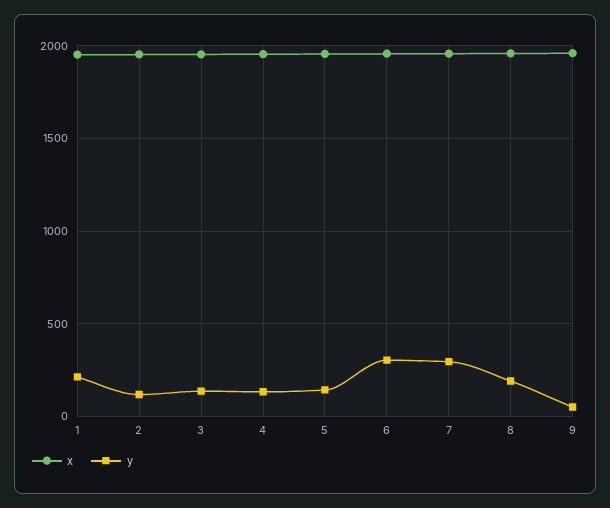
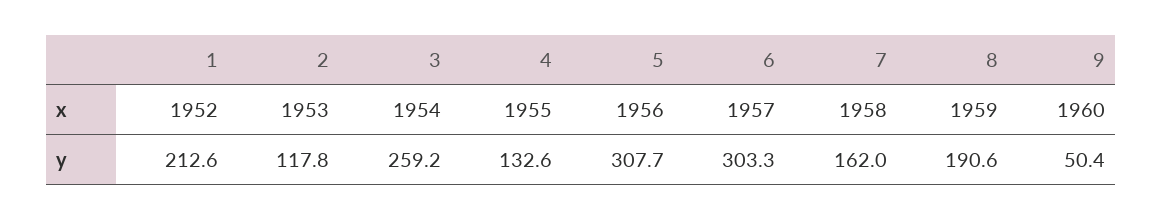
  {
    "x": {
      "1": 1952,
      "2": 1953,
      "3": 1954,
      "4": 1955,
      "5": 1956,
      "6": 1957,
      "7": 1958,
      "8": 1959,
      "9": 1960
    },
    "y": {
      "1": 212.6,
      "2": 117.8,
-     "3": 150,
+     "3": 259.2,
      "4": 132.6,
-     "5": 150,
+     "5": 307.7,
      "6": 303.3,
-     "7": 300,
+     "7": 162,
      "8": 190.6,
      "9": 50.4
    }
  }

